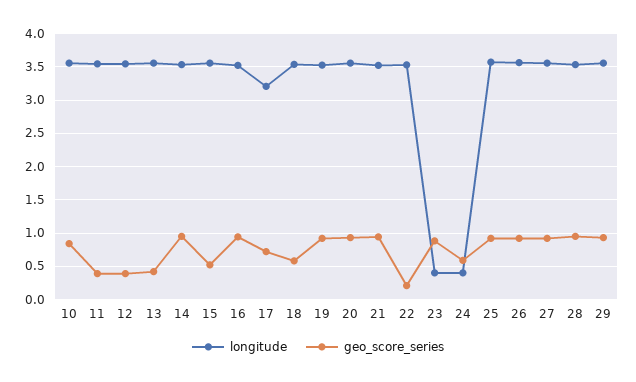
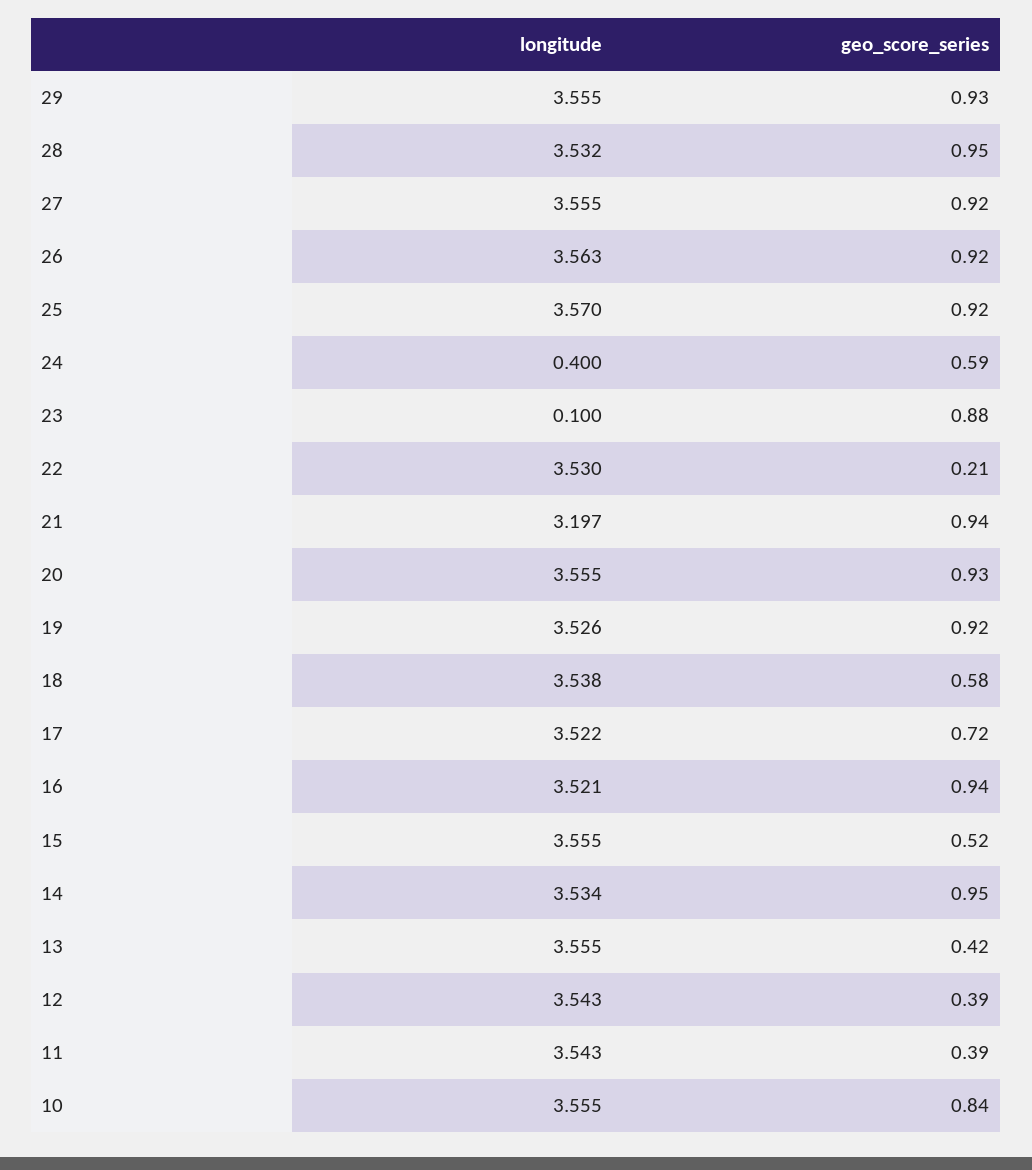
  {
    "longitude": {
      "10": 3.555,
      "11": 3.543,
      "12": 3.543,
      "13": 3.555,
      "14": 3.534,
      "15": 3.555,
      "16": 3.521,
-     "17": 3.2,
+     "17": 3.522,
      "18": 3.538,
      "19": 3.526,
      "20": 3.555,
-     "21": 3.5,
+     "21": 3.197,
      "22": 3.53,
-     "23": 0.4,
+     "23": 0.1,
      "24": 0.4,
      "25": 3.57,
      "26": 3.563,
      "27": 3.555,
      "28": 3.532,
      "29": 3.555
    },
    "geo_score_series": {
      "10": 0.84,
      "11": 0.39,
      "12": 0.39,
      "13": 0.42,
      "14": 0.95,
      "15": 0.52,
      "16": 0.94,
      "17": 0.72,
      "18": 0.58,
      "19": 0.92,
      "20": 0.93,
      "21": 0.94,
      "22": 0.21,
      "23": 0.88,
      "24": 0.59,
      "25": 0.92,
      "26": 0.92,
      "27": 0.92,
      "28": 0.95,
      "29": 0.93
    }
  }

